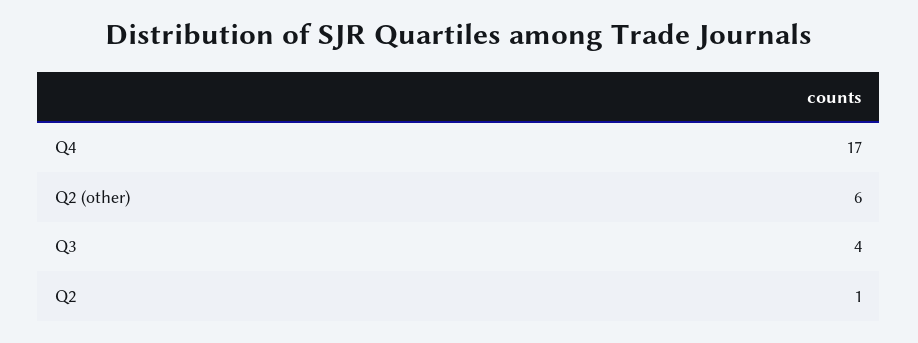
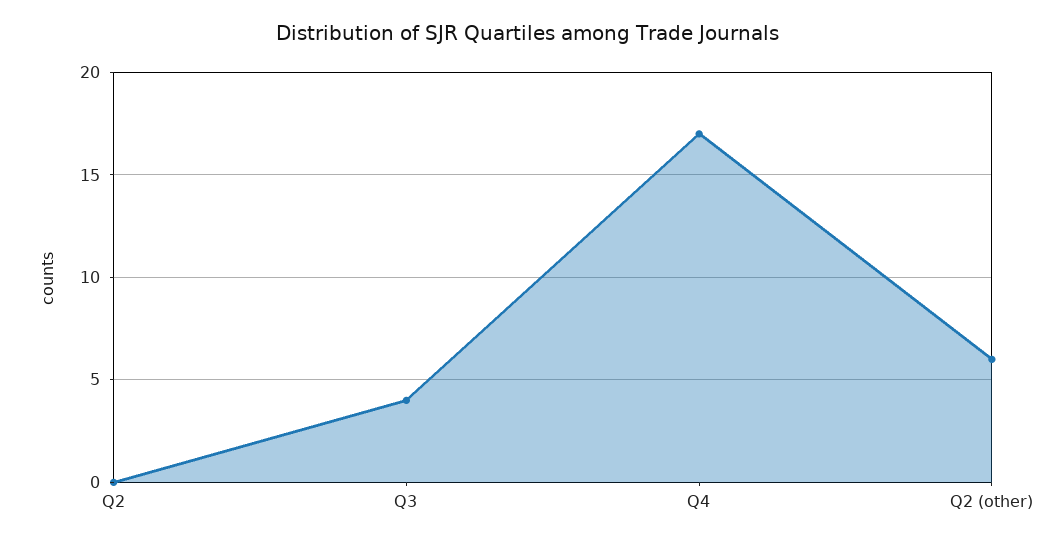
  {
    "Q4": 17,
    "Q2 (other)": 6,
    "Q3": 4,
-   "Q2": 1
+   "Q2": 0
  }

